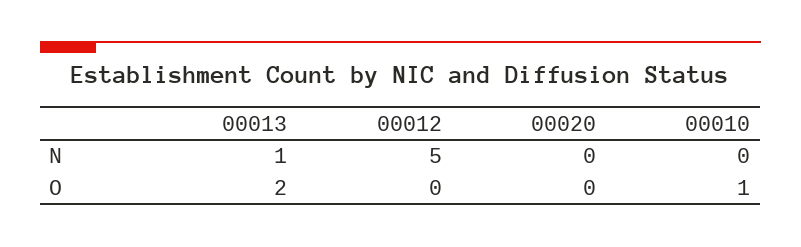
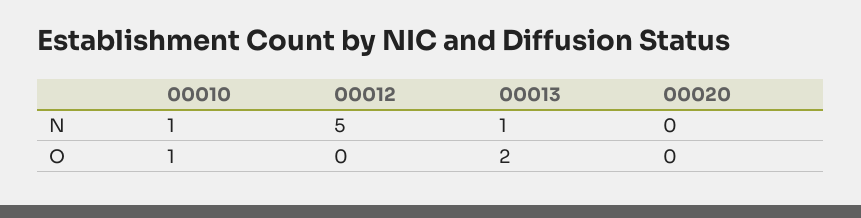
  {
    "00013": {
      "N": 1,
      "O": 2
    },
    "00012": {
      "N": 5,
      "O": 0
    },
    "00020": {
      "N": 0,
      "O": 0
    },
    "00010": {
-     "N": 0,
+     "N": 1,
      "O": 1
    }
  }

